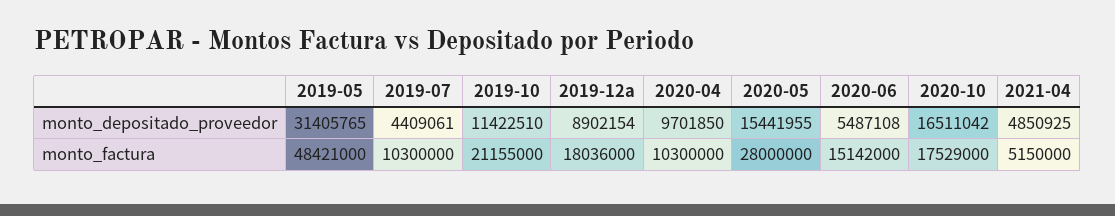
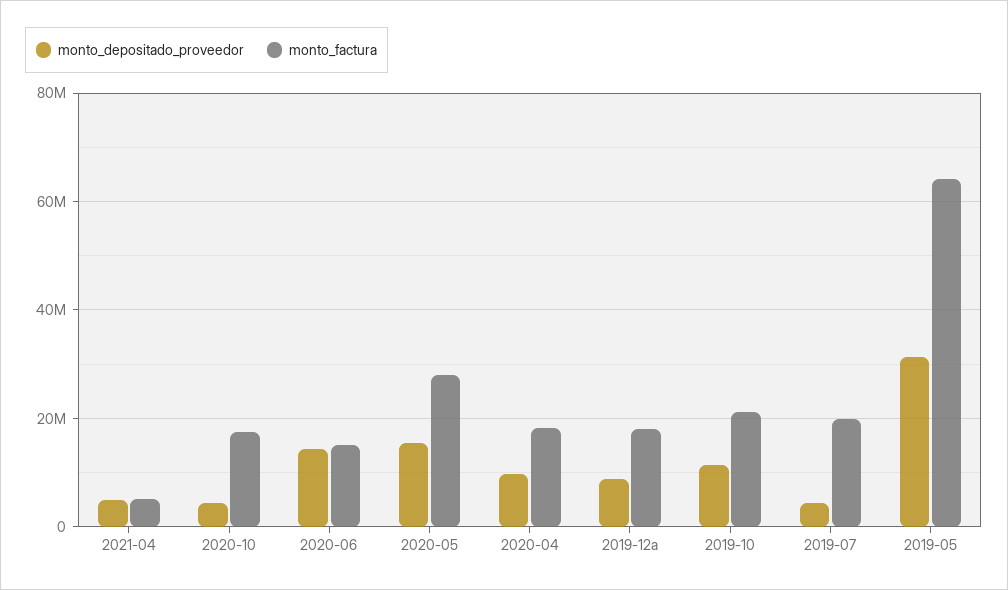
  {
    "monto_depositado_proveedor": {
      "2019-05": 31405765,
      "2019-07": 4409061,
      "2019-10": 11422510,
      "2019-12a": 8902154,
      "2020-04": 9701850,
      "2020-05": 15441955,
-     "2020-06": 5487108,
+     "2020-06": 14000000,
-     "2020-10": 16511042,
+     "2020-10": 4000000,
      "2021-04": 4850925
    },
    "monto_factura": {
-     "2019-05": 48421000,
+     "2019-05": 64000000,
-     "2019-07": 10300000,
+     "2019-07": 20000000,
      "2019-10": 21155000,
      "2019-12a": 18036000,
-     "2020-04": 10300000,
+     "2020-04": 18000000,
      "2020-05": 28000000,
      "2020-06": 15142000,
      "2020-10": 17529000,
      "2021-04": 5150000
    }
  }

